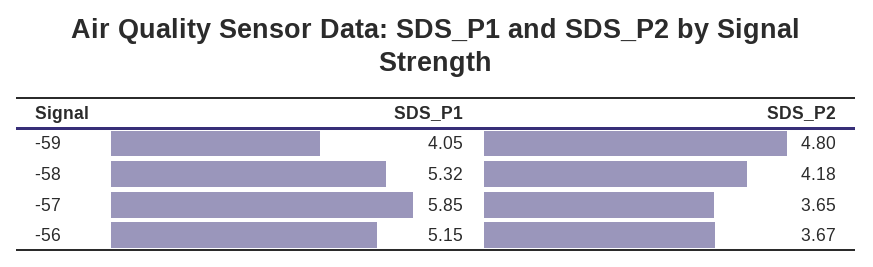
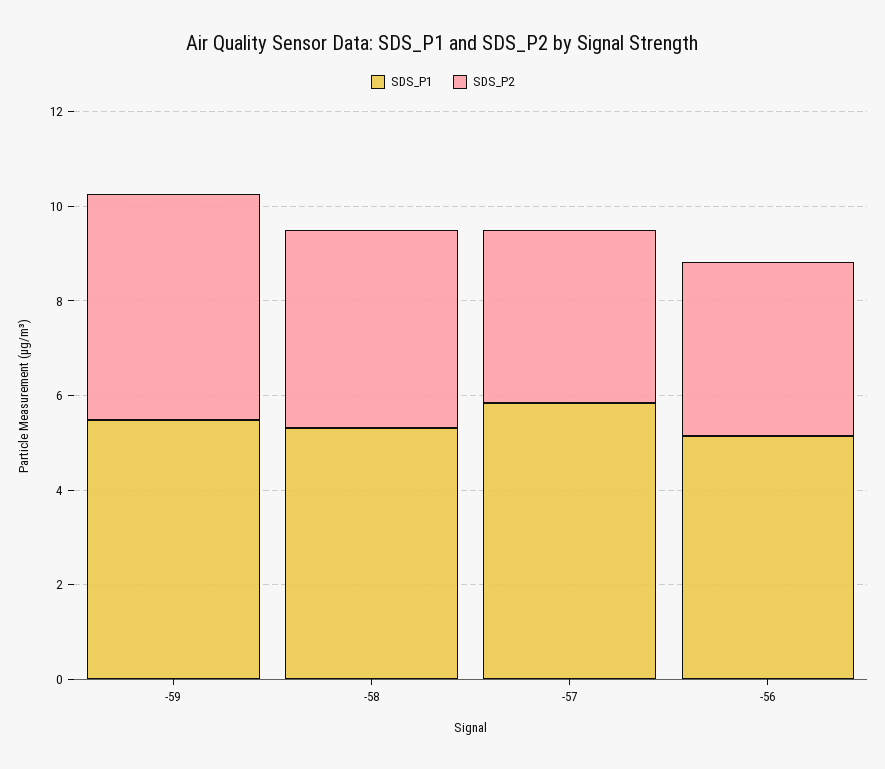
  {
    "SDS_P1": {
-     "-59": 4.05,
+     "-59": 5.5,
      "-58": 5.32,
      "-57": 5.85,
      "-56": 5.15
    },
    "SDS_P2": {
      "-59": 4.8,
      "-58": 4.18,
      "-57": 3.65,
      "-56": 3.67
    }
  }

